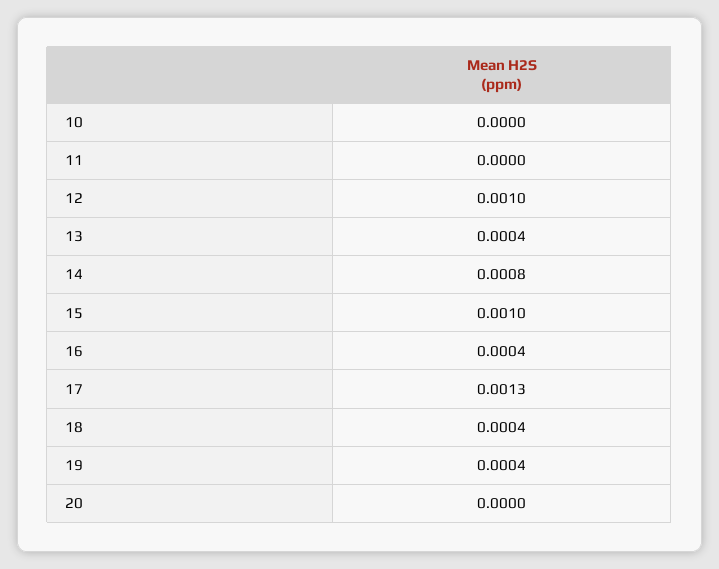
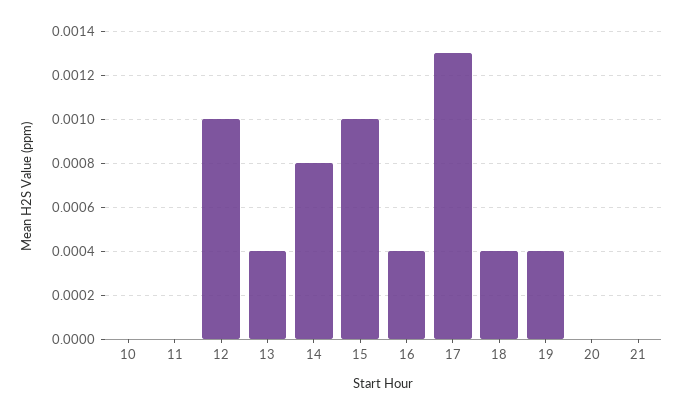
  {
    "10": 0,
    "11": 0,
    "12": 0.001,
    "13": 0.0004,
    "14": 0.0008,
    "15": 0.001,
    "16": 0.0004,
    "17": 0.0013,
    "18": 0.0004,
    "19": 0.0004,
-   "20": 0
+   "20": 0,
+   "21": 0
  }

